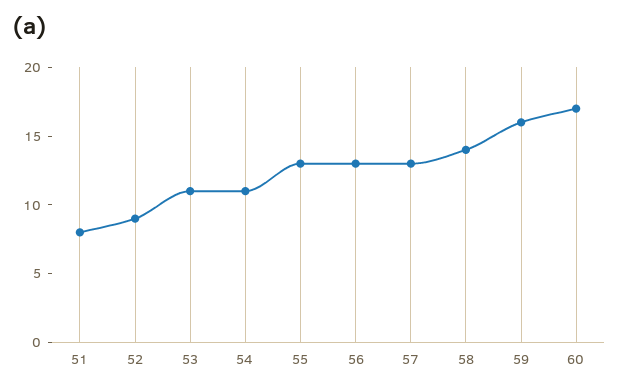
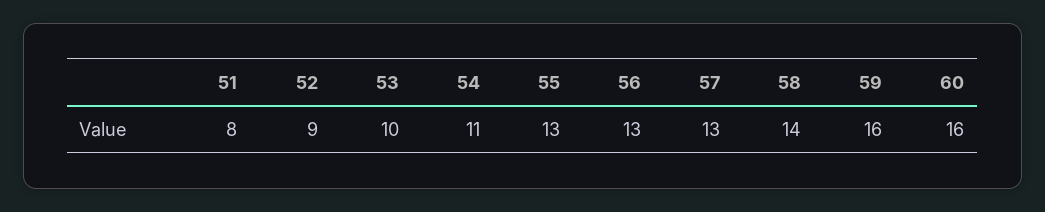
  {
    "51": 8,
    "52": 9,
-   "53": 11,
+   "53": 10,
    "54": 11,
    "55": 13,
    "56": 13,
    "57": 13,
    "58": 14,
    "59": 16,
-   "60": 17
+   "60": 16
  }

